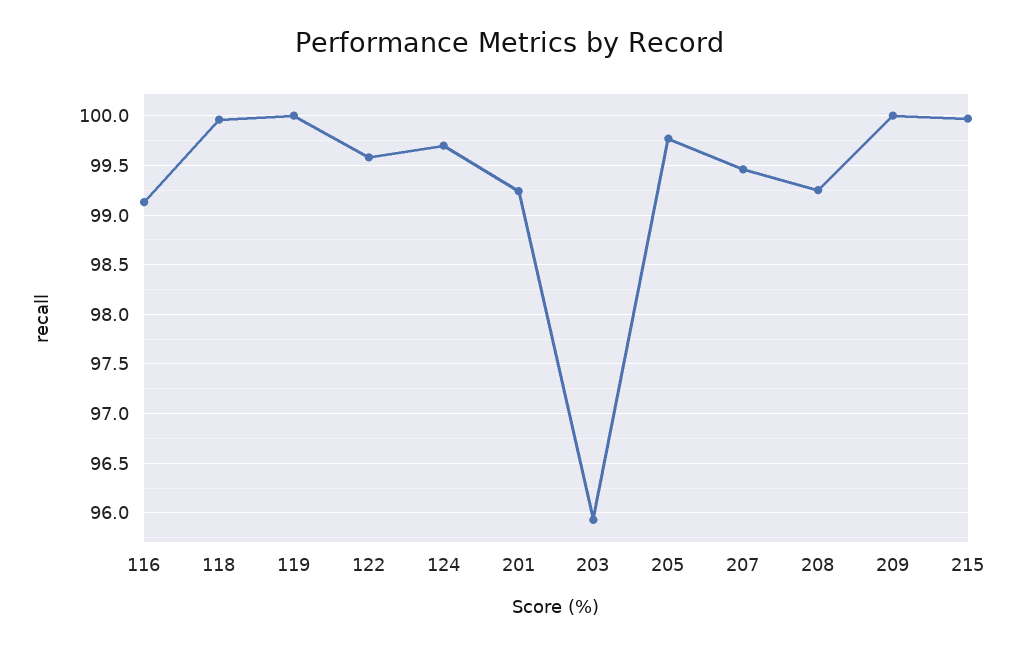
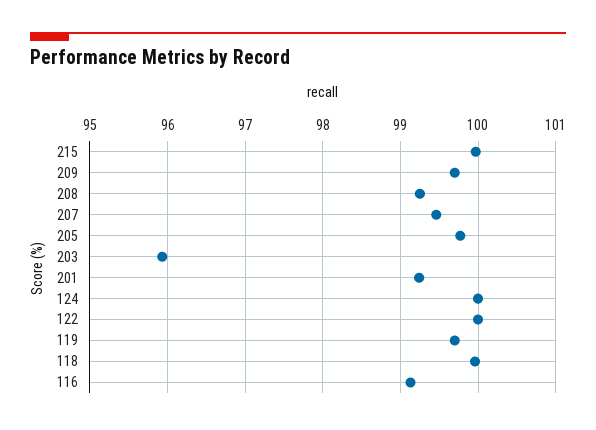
  {
    "116": 99.1,
    "118": 100,
-   "119": 100,
+   "119": 99.7,
-   "122": 99.6,
+   "122": 100,
-   "124": 99.7,
+   "124": 100,
    "201": 99.2,
    "203": 95.9,
    "205": 99.8,
    "207": 99.5,
    "208": 99.3,
-   "209": 100,
+   "209": 99.7,
    "215": 100
  }

